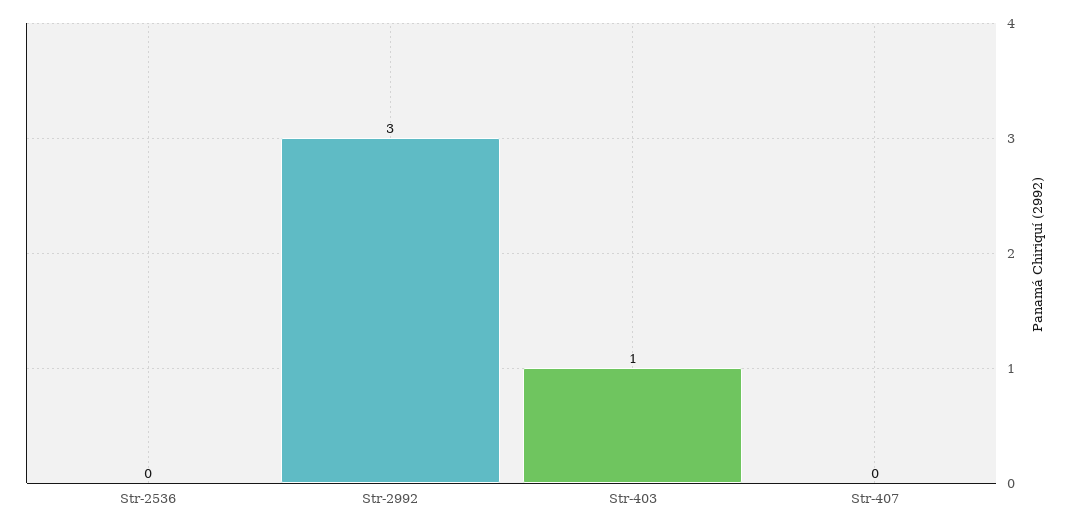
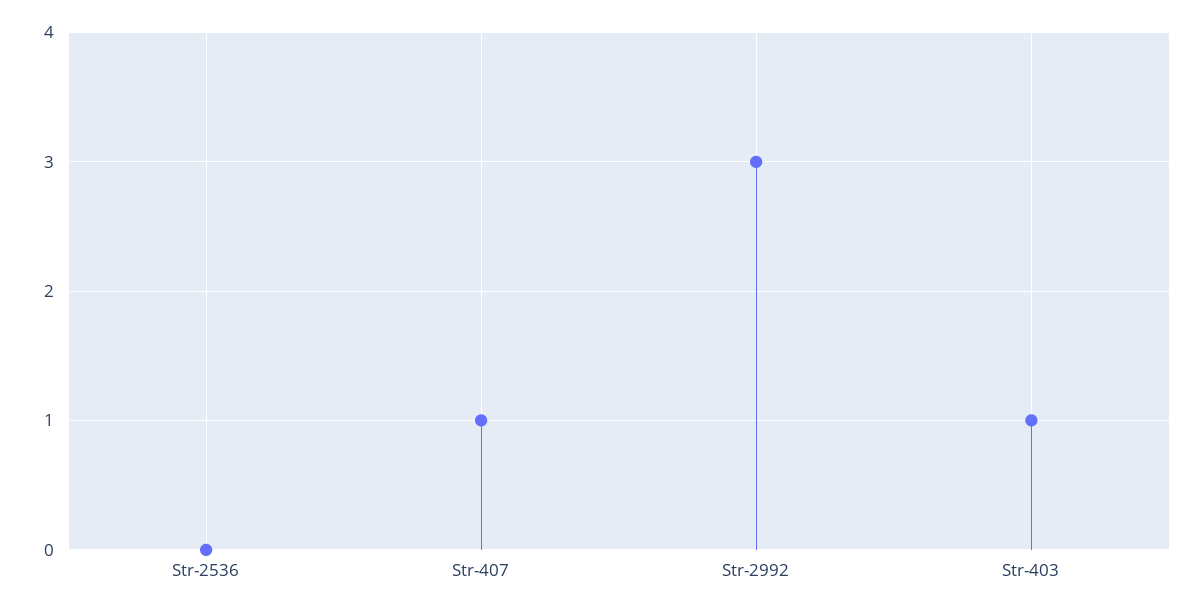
  {
    "Str-2536": 0,
    "Str-2992": 3,
    "Str-403": 1,
-   "Str-407": 0
+   "Str-407": 1
  }

